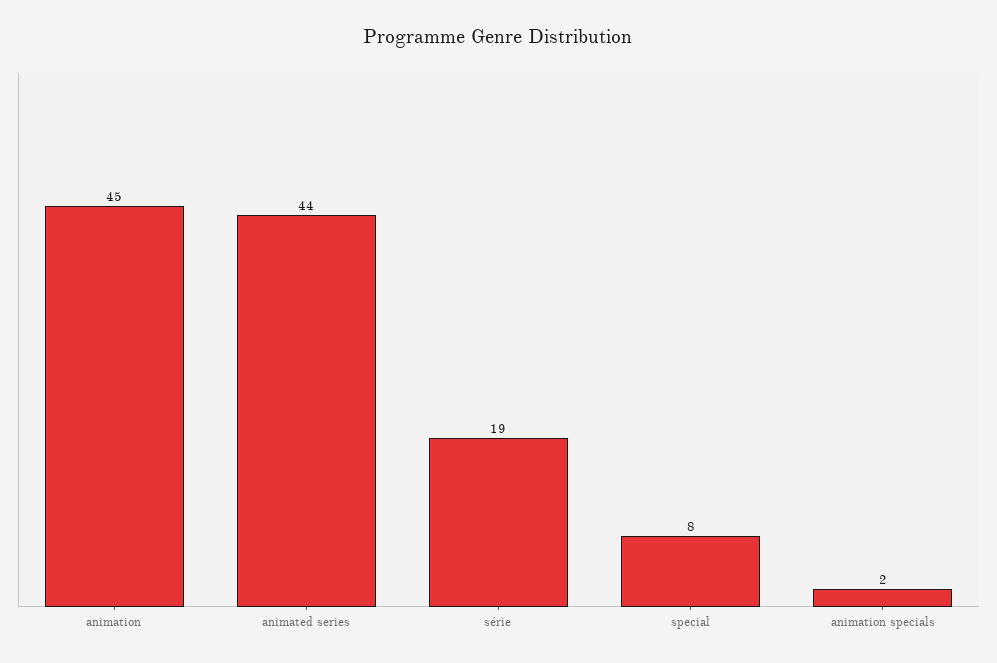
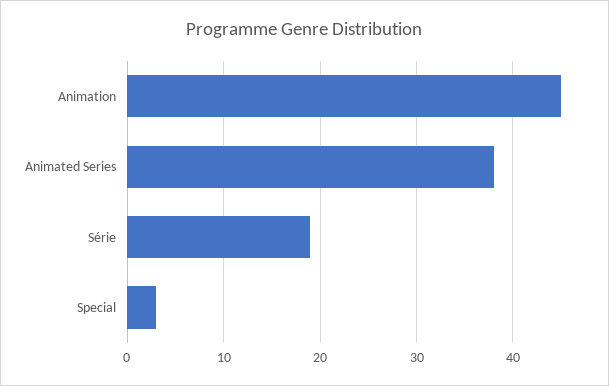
  {
    "animation": 45,
-   "animated series": 44,
+   "animated series": 38,
    "série": 19,
-   "special": 8,
+   "special": 3
-   "animation specials": 2
  }

